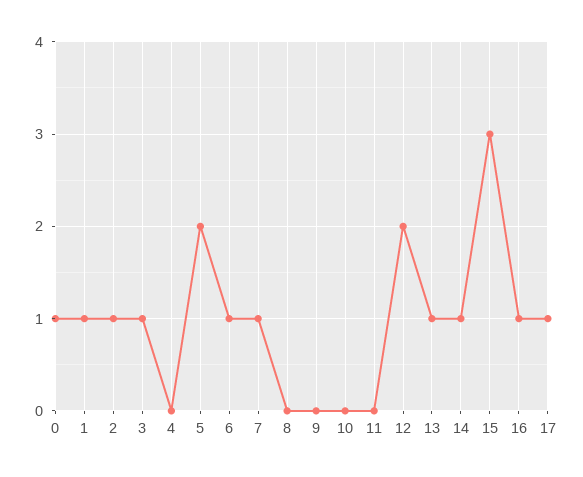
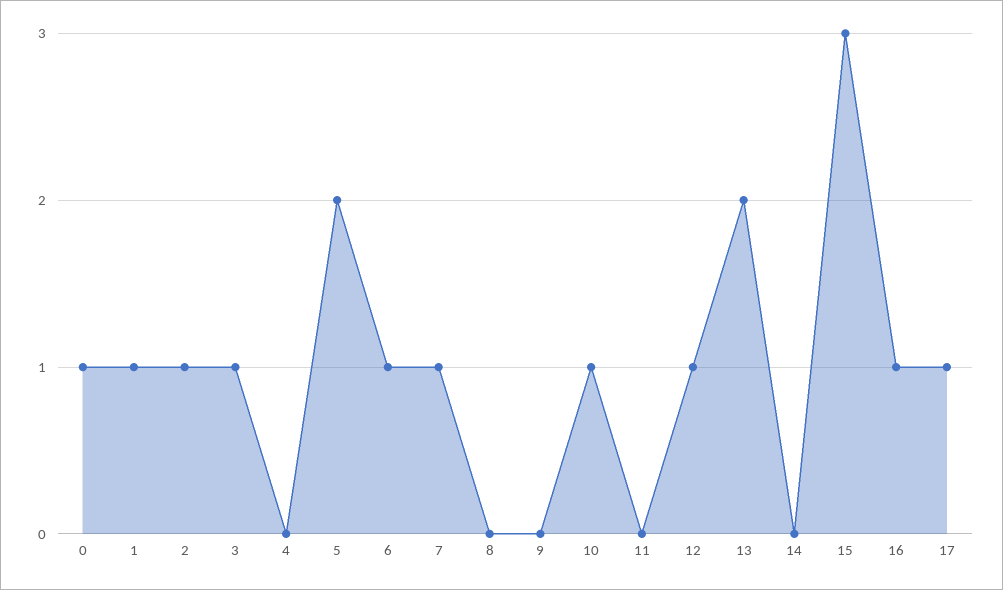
  {
    "0": 1,
    "1": 1,
    "2": 1,
    "3": 1,
    "4": 0,
    "5": 2,
    "6": 1,
    "7": 1,
    "8": 0,
    "9": 0,
-   "10": 0,
+   "10": 1,
    "11": 0,
-   "12": 2,
+   "12": 1,
-   "13": 1,
+   "13": 2,
-   "14": 1,
+   "14": 0,
    "15": 3,
    "16": 1,
    "17": 1
  }

